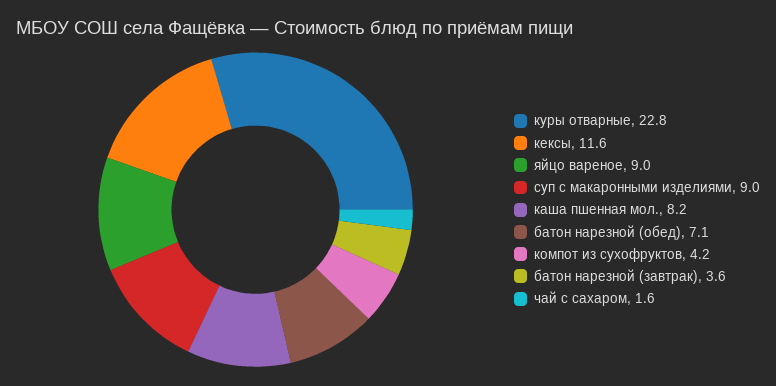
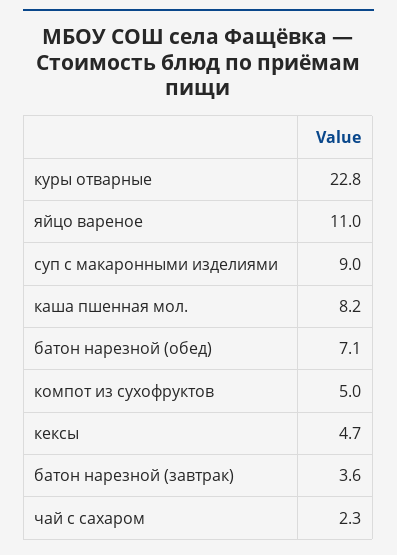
  {
    "куры отварные": 22.8,
-   "кексы": 11.6,
+   "кексы": 4.7,
-   "яйцо вареное": 9,
+   "яйцо вареное": 11,
    "суп с макаронными изделиями": 9,
    "каша пшенная мол.": 8.2,
    "батон нарезной (обед)": 7.1,
-   "компот из сухофруктов": 4.2,
+   "компот из сухофруктов": 5,
    "батон нарезной (завтрак)": 3.6,
-   "чай с сахаром": 1.6
+   "чай с сахаром": 2.3
  }

